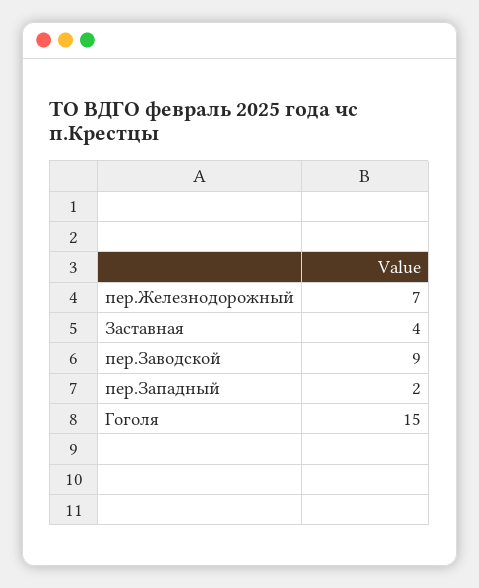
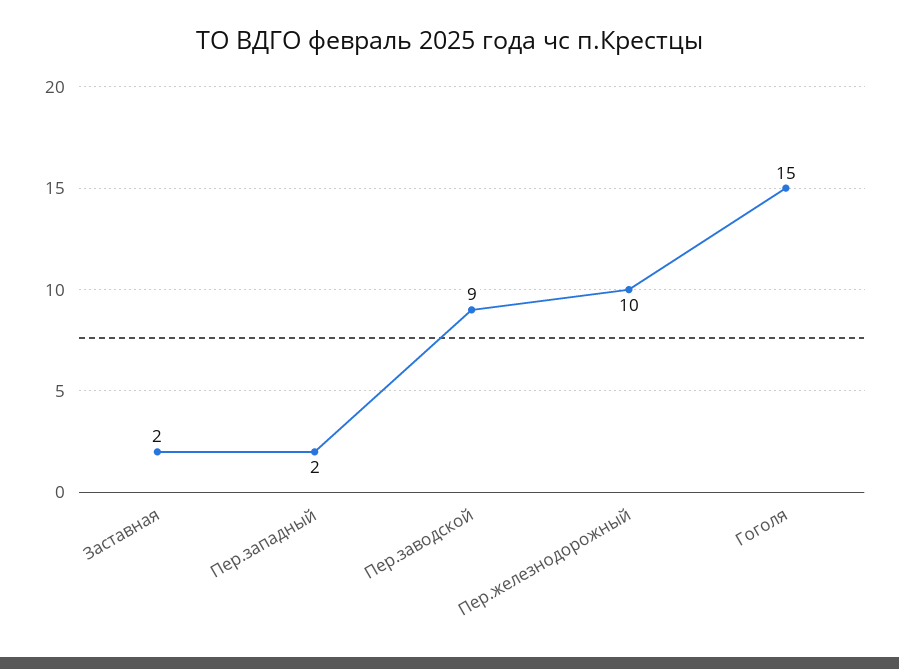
  {
-   "пер.Железнодорожный": 7,
+   "пер.Железнодорожный": 10,
-   "Заставная": 4,
+   "Заставная": 2,
    "пер.Заводской": 9,
    "пер.Западный": 2,
    "Гоголя": 15
  }

